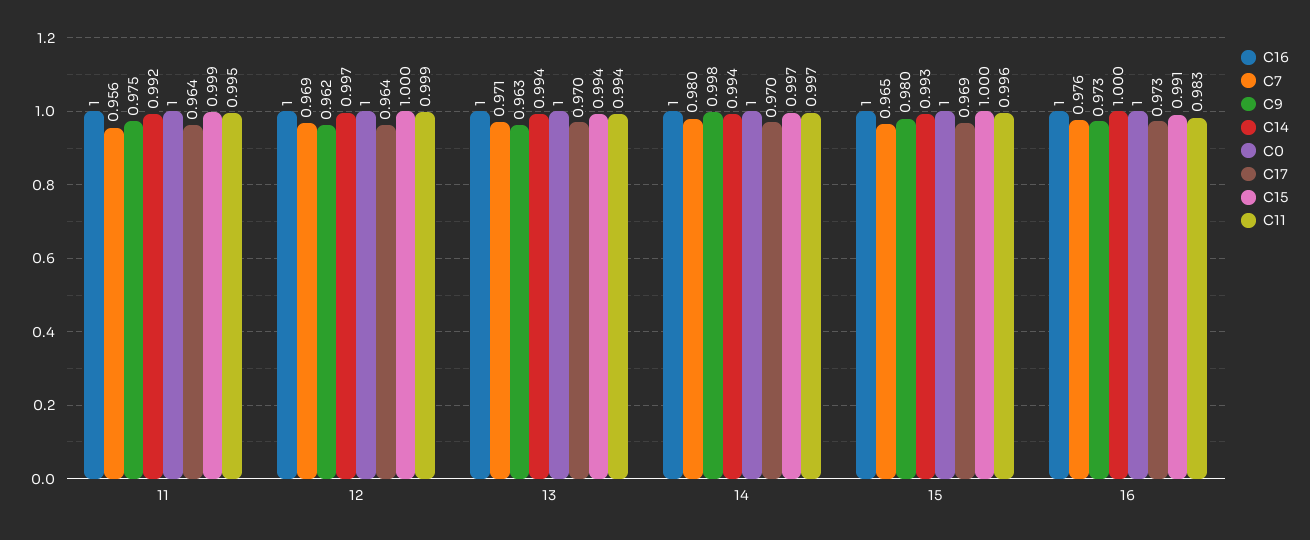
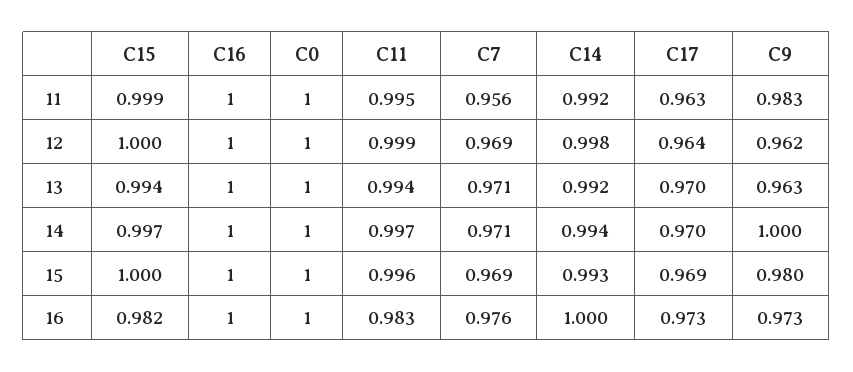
  {
    "C16": {
      "11": 1,
      "12": 1,
      "13": 1,
      "14": 1,
      "15": 1,
      "16": 1
    },
    "C7": {
      "11": 0.956,
      "12": 0.969,
      "13": 0.971,
-     "14": 0.98,
+     "14": 0.971,
-     "15": 0.965,
+     "15": 0.969,
      "16": 0.976
    },
    "C9": {
-     "11": 0.975,
+     "11": 0.983,
      "12": 0.962,
      "13": 0.963,
-     "14": 0.998,
+     "14": 1,
      "15": 0.98,
      "16": 0.973
    },
    "C14": {
      "11": 0.992,
-     "12": 0.997,
+     "12": 0.998,
-     "13": 0.994,
+     "13": 0.992,
      "14": 0.994,
      "15": 0.993,
      "16": 1
    },
    "C0": {
      "11": 1,
      "12": 1,
      "13": 1,
      "14": 1,
      "15": 1,
      "16": 1
    },
    "C17": {
-     "11": 0.964,
+     "11": 0.963,
      "12": 0.964,
      "13": 0.97,
      "14": 0.97,
      "15": 0.969,
      "16": 0.973
    },
    "C15": {
      "11": 0.999,
      "12": 1,
      "13": 0.994,
      "14": 0.997,
      "15": 1,
-     "16": 0.991
+     "16": 0.982
    },
    "C11": {
      "11": 0.995,
      "12": 0.999,
      "13": 0.994,
      "14": 0.997,
      "15": 0.996,
      "16": 0.983
    }
  }

